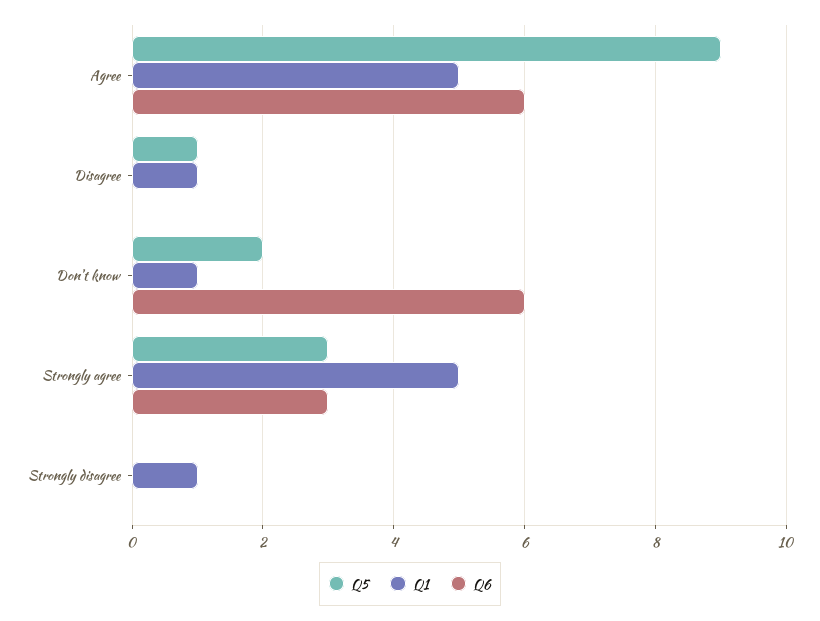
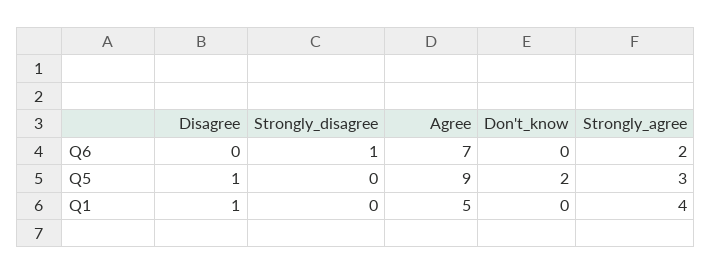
  {
    "Q5": {
      "Agree": 9,
      "Disagree": 1,
      "Don't know": 2,
      "Strongly agree": 3,
      "Strongly disagree": 0
    },
    "Q1": {
      "Agree": 5,
      "Disagree": 1,
-     "Don't know": 1,
+     "Don't know": 0,
-     "Strongly agree": 5,
+     "Strongly agree": 4,
-     "Strongly disagree": 1
+     "Strongly disagree": 0
    },
    "Q6": {
-     "Agree": 6,
+     "Agree": 7,
      "Disagree": 0,
-     "Don't know": 6,
+     "Don't know": 0,
-     "Strongly agree": 3,
+     "Strongly agree": 2,
-     "Strongly disagree": 0
+     "Strongly disagree": 1
    }
  }

